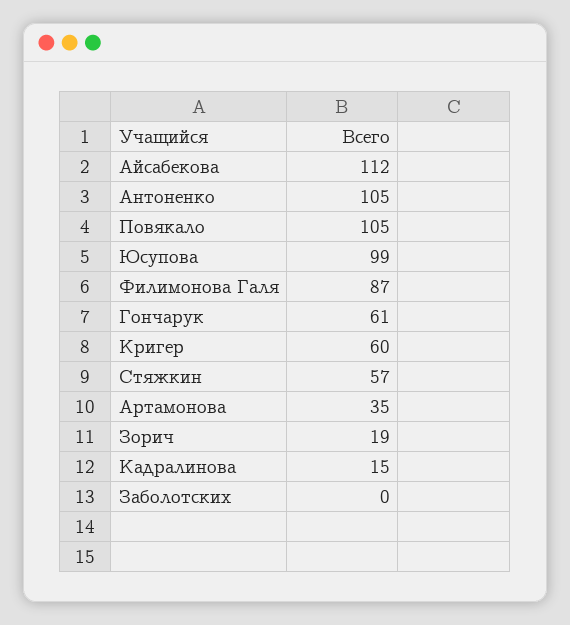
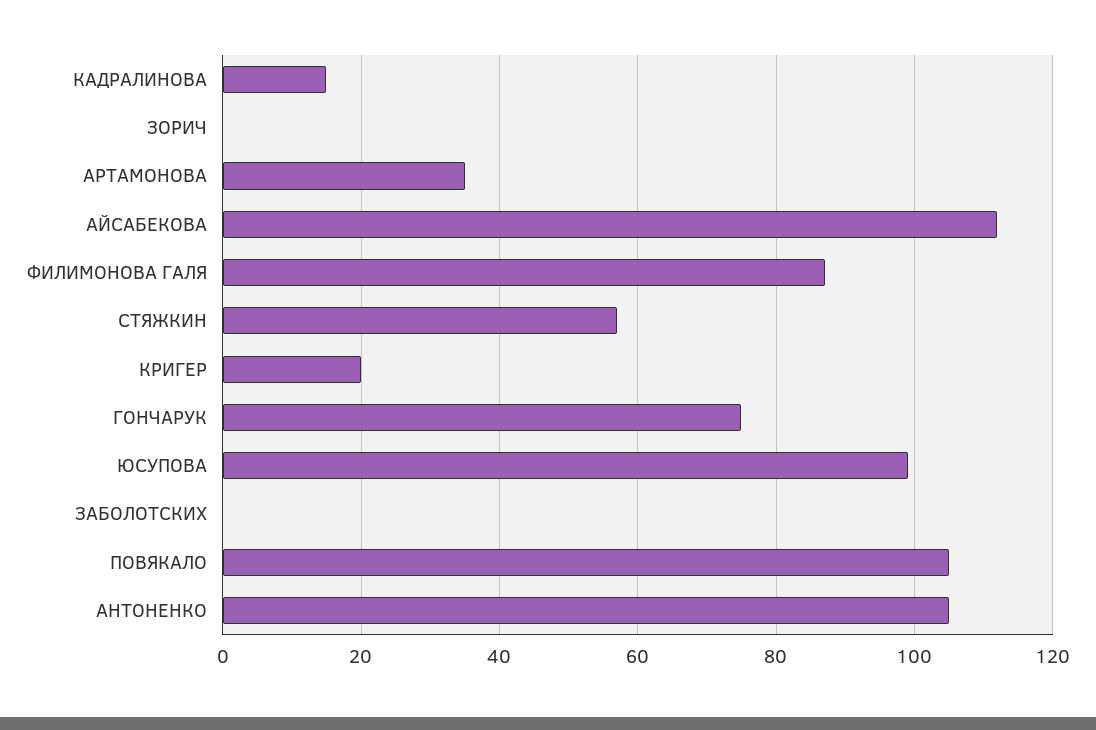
  {
    "Айсабекова": 112,
    "Антоненко": 105,
    "Повякало": 105,
    "Юсупова": 99,
    "Филимонова Галя": 87,
-   "Гончарук": 61,
+   "Гончарук": 75,
-   "Кригер": 60,
+   "Кригер": 20,
    "Стяжкин": 57,
    "Артамонова": 35,
-   "Зорич": 19,
+   "Зорич": 0,
    "Кадралинова": 15,
    "Заболотских": 0
  }

